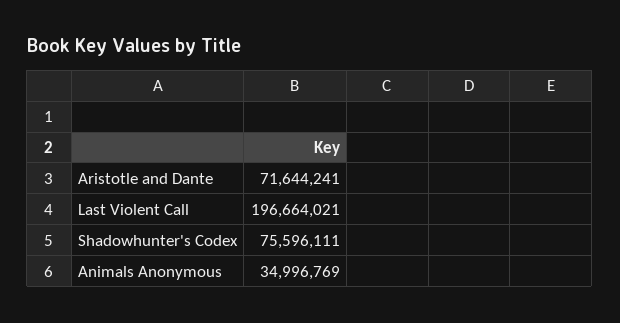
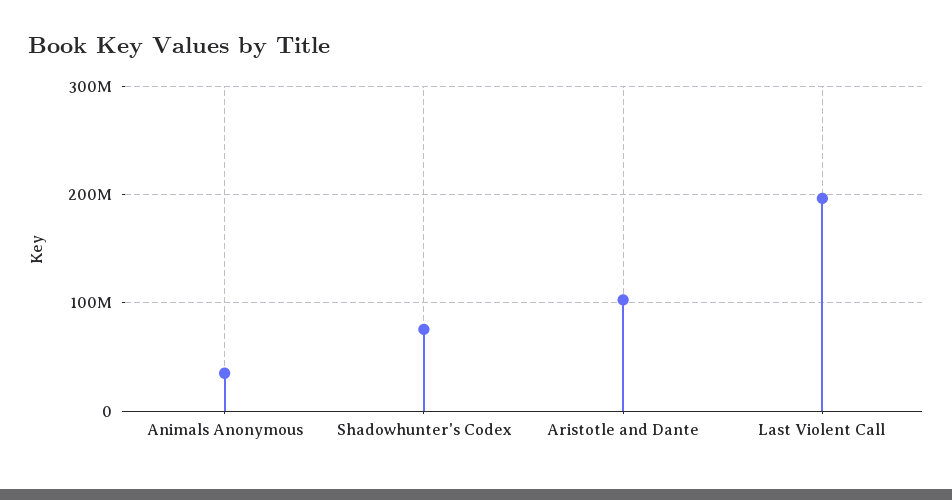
  {
-   "Aristotle and Dante": 71644241,
+   "Aristotle and Dante": 100000000,
    "Last Violent Call": 196664021,
    "Shadowhunter's Codex": 75596111,
    "Animals Anonymous": 34996769
  }

